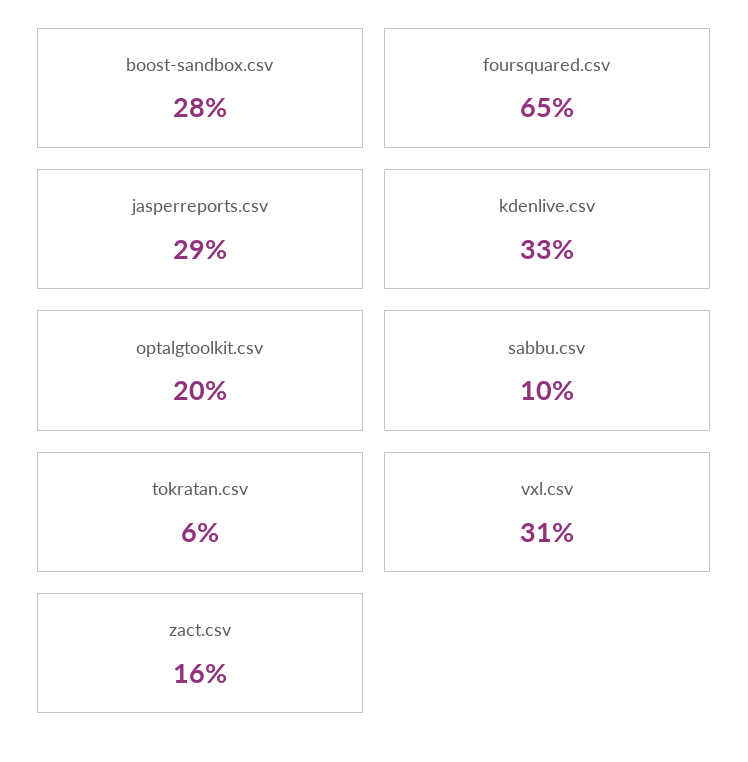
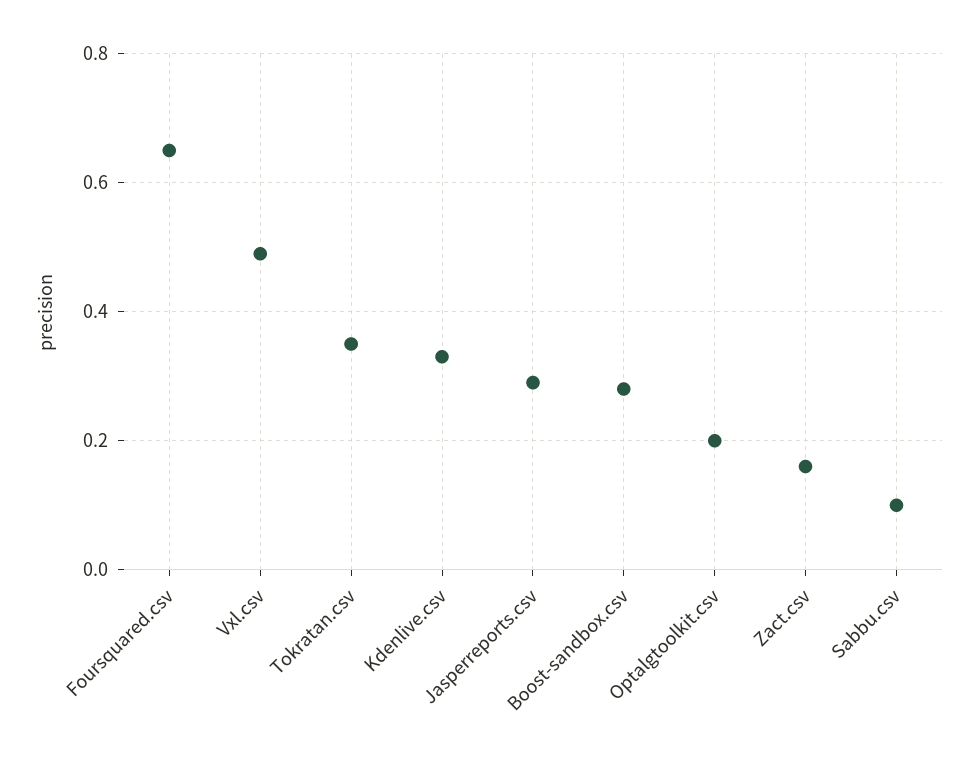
  {
    "boost-sandbox.csv": 0.28,
    "foursquared.csv": 0.65,
    "jasperreports.csv": 0.29,
    "kdenlive.csv": 0.33,
    "optalgtoolkit.csv": 0.2,
    "sabbu.csv": 0.1,
-   "tokratan.csv": 0.06,
+   "tokratan.csv": 0.35,
-   "vxl.csv": 0.31,
+   "vxl.csv": 0.5,
    "zact.csv": 0.16
  }

